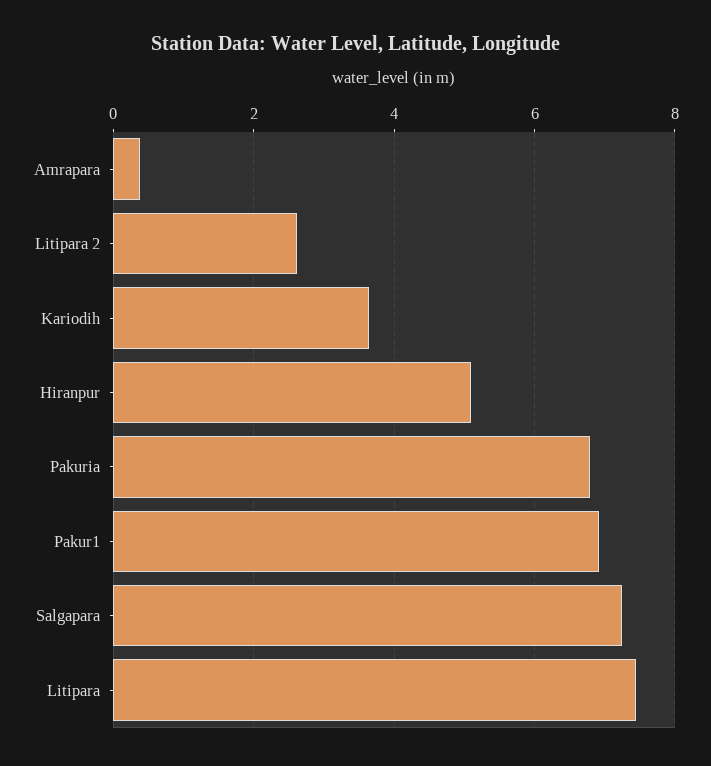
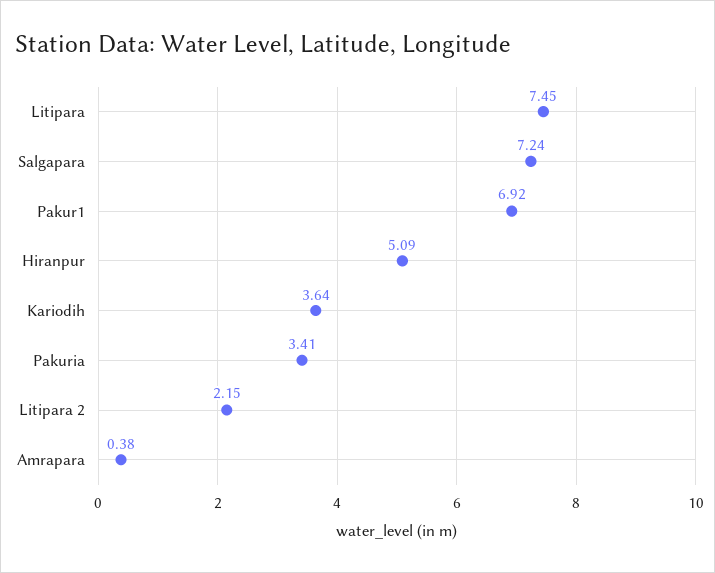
  {
    "Amrapara": 0.38,
-   "Litipara 2": 2.6,
+   "Litipara 2": 2.15,
    "Kariodih": 3.64,
    "Hiranpur": 5.09,
-   "Pakuria": 6.8,
+   "Pakuria": 3.41,
    "Pakur1": 6.92,
    "Salgapara": 7.24,
    "Litipara": 7.45
  }

